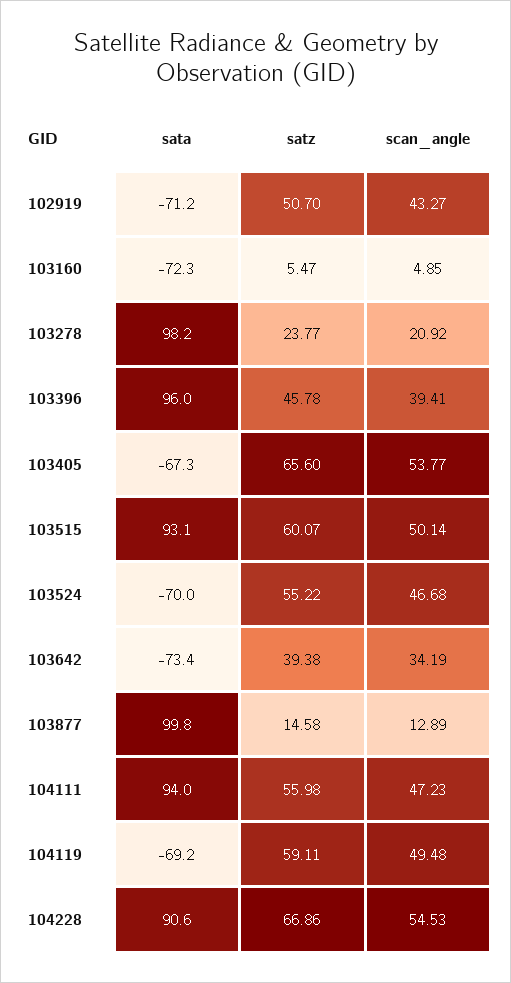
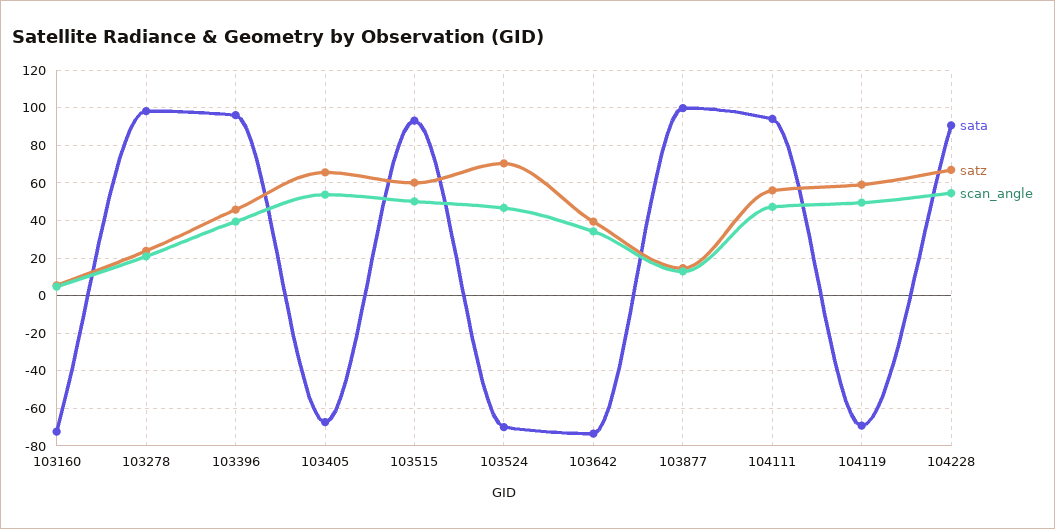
  {
    "sata": {
-     "102919": -71.2,
      "103160": -72.3,
      "103278": 98.2,
      "103396": 96,
      "103405": -67.3,
      "103515": 93.1,
      "103524": -70,
      "103642": -73.4,
      "103877": 99.8,
      "104111": 94,
      "104119": -69.2,
      "104228": 90.6
    },
    "satz": {
-     "102919": 50.7,
      "103160": 5.47,
      "103278": 23.77,
      "103396": 45.78,
      "103405": 65.6,
      "103515": 60.07,
-     "103524": 55.22,
+     "103524": 70,
      "103642": 39.38,
      "103877": 14.58,
      "104111": 55.98,
      "104119": 59.11,
      "104228": 66.86
    },
    "scan_angle": {
-     "102919": 43.27,
      "103160": 4.85,
      "103278": 20.92,
      "103396": 39.41,
      "103405": 53.77,
      "103515": 50.14,
      "103524": 46.68,
      "103642": 34.19,
      "103877": 12.89,
      "104111": 47.23,
      "104119": 49.48,
      "104228": 54.53
    }
  }

